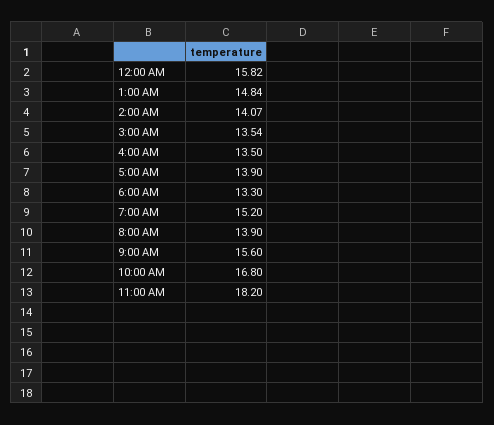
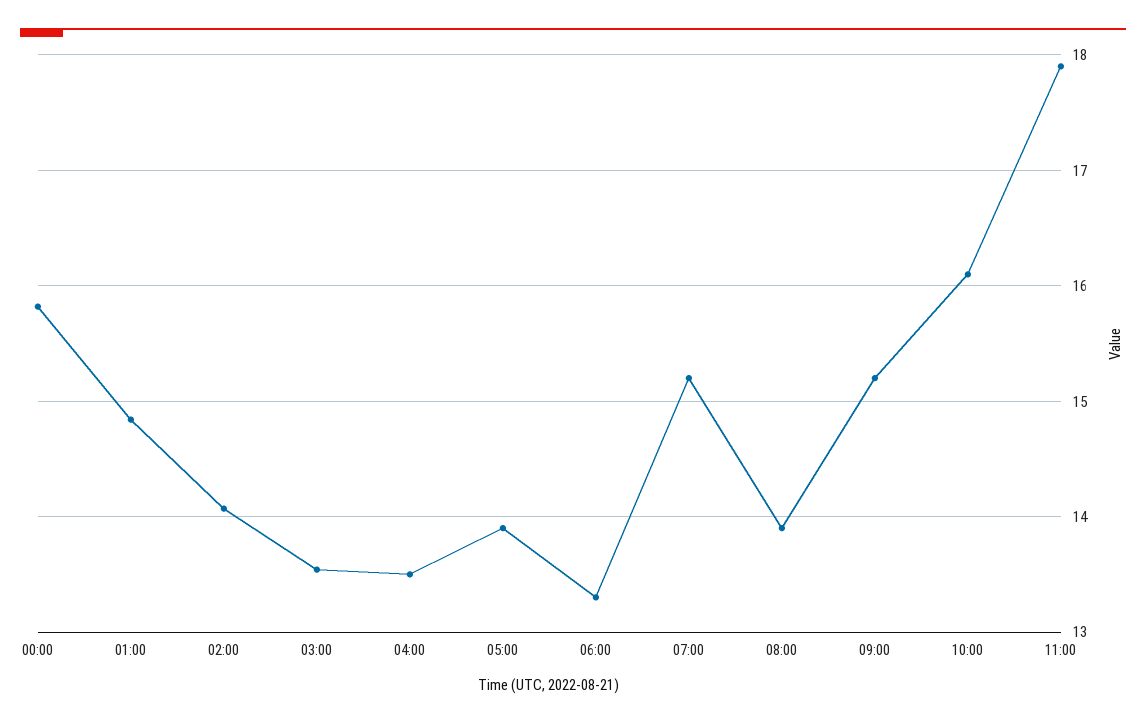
  {
    "12:00 AM": 15.82,
    "1:00 AM": 14.84,
    "2:00 AM": 14.07,
    "3:00 AM": 13.54,
    "4:00 AM": 13.5,
    "5:00 AM": 13.9,
    "6:00 AM": 13.3,
    "7:00 AM": 15.2,
    "8:00 AM": 13.9,
-   "9:00 AM": 15.6,
+   "9:00 AM": 15.2,
-   "10:00 AM": 16.8,
+   "10:00 AM": 16.1,
-   "11:00 AM": 18.2
+   "11:00 AM": 17.9
  }

